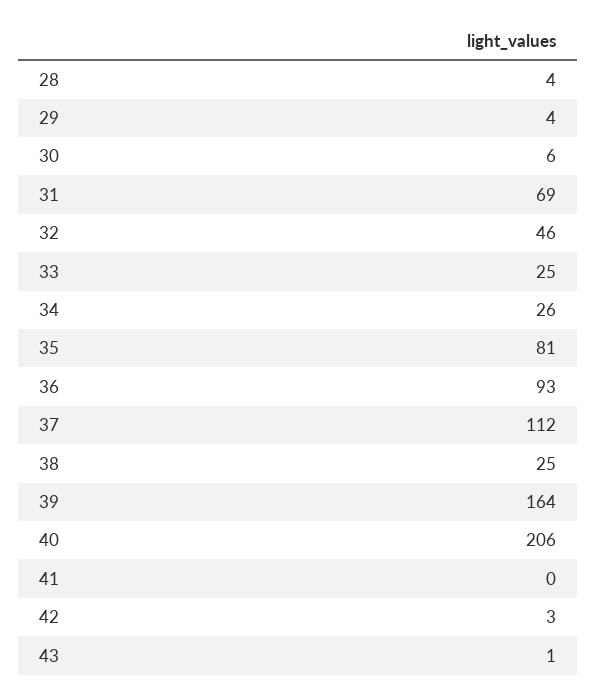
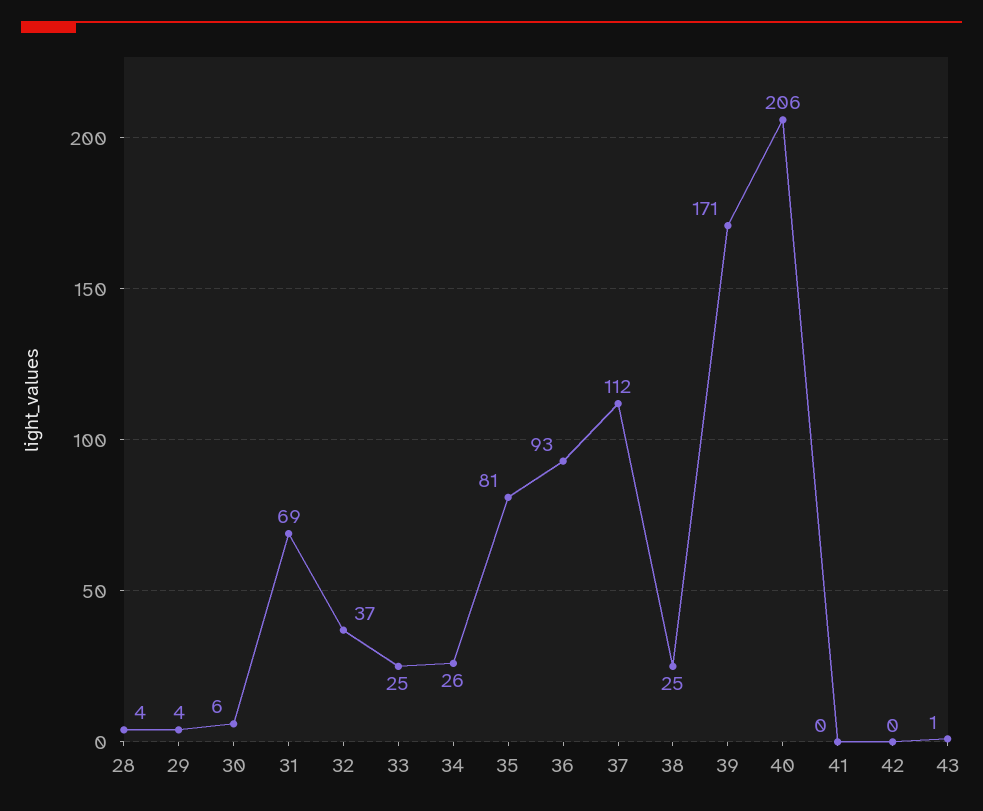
  {
    "28": 4,
    "29": 4,
    "30": 6,
    "31": 69,
-   "32": 46,
+   "32": 37,
    "33": 25,
    "34": 26,
    "35": 81,
    "36": 93,
    "37": 112,
    "38": 25,
-   "39": 164,
+   "39": 171,
    "40": 206,
    "41": 0,
-   "42": 3,
+   "42": 0,
    "43": 1
  }

